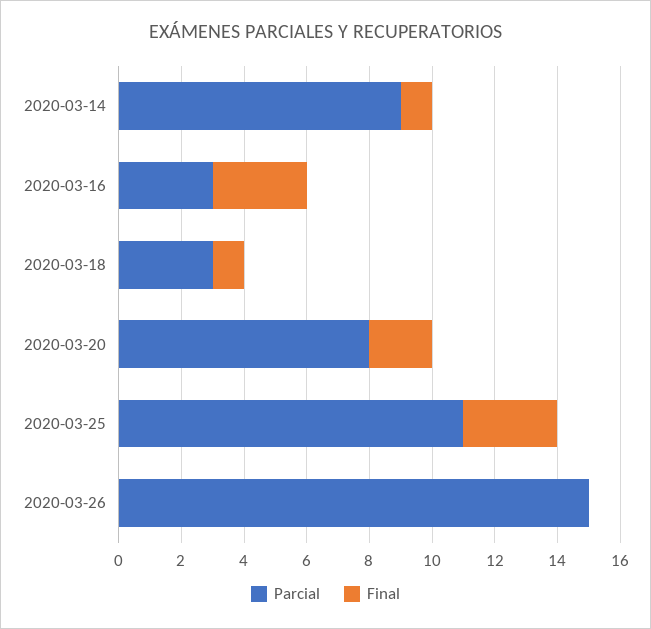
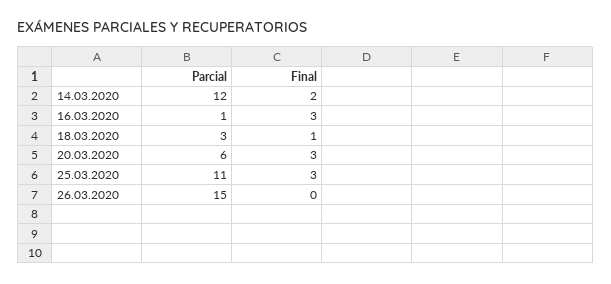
  {
    "Parcial": {
-     "2020-03-14": 9,
+     "2020-03-14": 12,
-     "2020-03-16": 3,
+     "2020-03-16": 1,
      "2020-03-18": 3,
-     "2020-03-20": 8,
+     "2020-03-20": 6,
      "2020-03-25": 11,
      "2020-03-26": 15
    },
    "Final": {
-     "2020-03-14": 1,
+     "2020-03-14": 2,
      "2020-03-16": 3,
      "2020-03-18": 1,
-     "2020-03-20": 2,
+     "2020-03-20": 3,
      "2020-03-25": 3,
      "2020-03-26": 0
    }
  }

